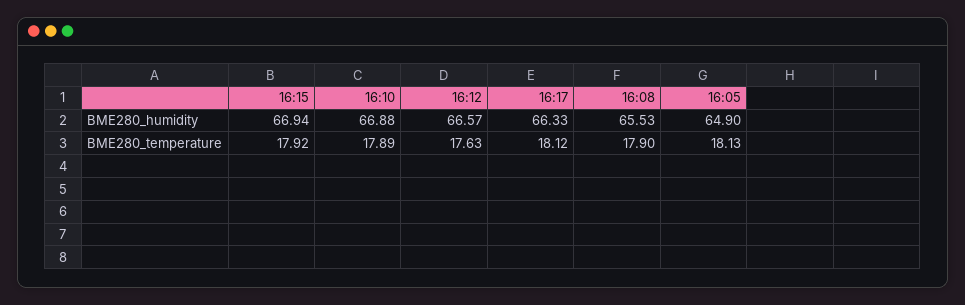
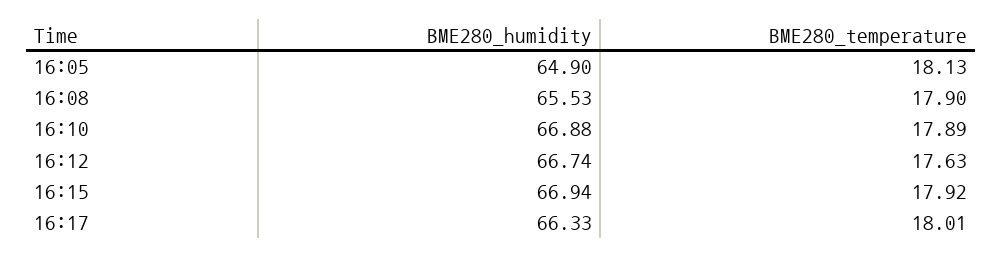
  {
    "16:15": {
      "BME280_humidity": 66.94,
      "BME280_temperature": 17.92
    },
    "16:10": {
      "BME280_humidity": 66.88,
      "BME280_temperature": 17.89
    },
    "16:12": {
-     "BME280_humidity": 66.57,
+     "BME280_humidity": 66.74,
      "BME280_temperature": 17.63
    },
    "16:17": {
      "BME280_humidity": 66.33,
-     "BME280_temperature": 18.12
+     "BME280_temperature": 18.01
    },
    "16:08": {
      "BME280_humidity": 65.53,
      "BME280_temperature": 17.9
    },
    "16:05": {
      "BME280_humidity": 64.9,
      "BME280_temperature": 18.13
    }
  }

